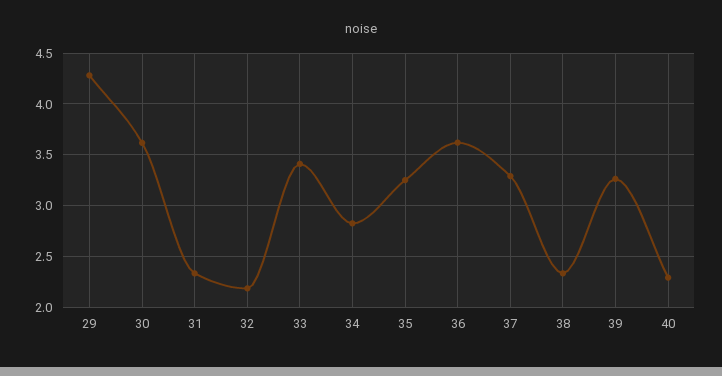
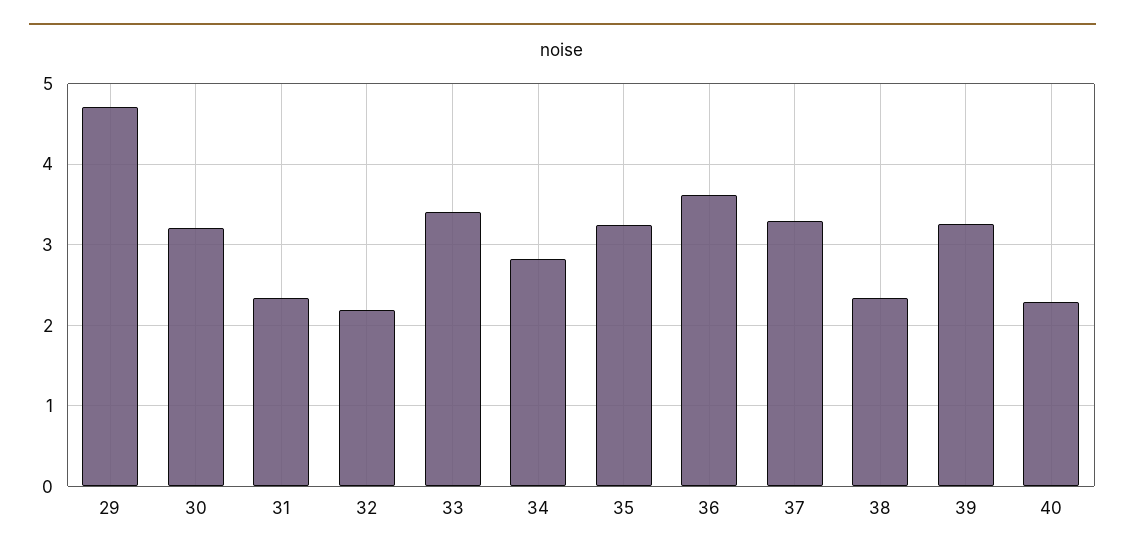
  {
-   "29": 4.3,
+   "29": 4.7,
-   "30": 3.6,
+   "30": 3.2,
    "31": 2.3,
    "32": 2.2,
    "33": 3.4,
    "34": 2.8,
    "35": 3.2,
    "36": 3.6,
    "37": 3.3,
    "38": 2.3,
    "39": 3.3,
    "40": 2.3
  }

